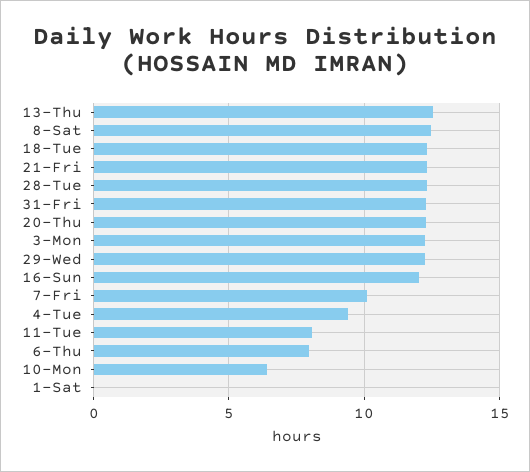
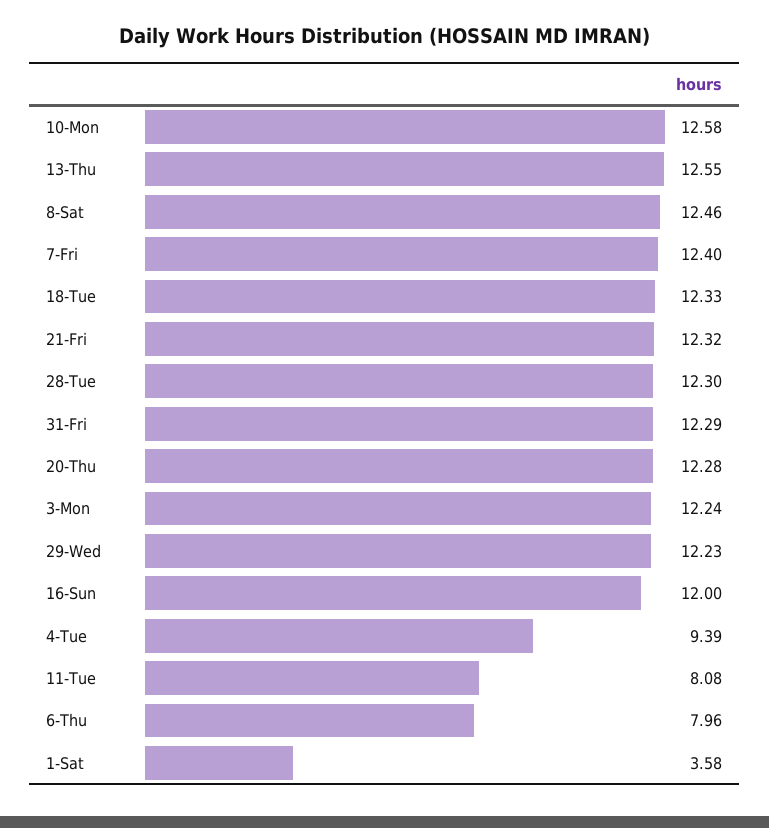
  {
    "13-Thu": 12.55,
    "8-Sat": 12.46,
    "18-Tue": 12.33,
    "21-Fri": 12.32,
    "28-Tue": 12.3,
    "31-Fri": 12.29,
    "20-Thu": 12.28,
    "3-Mon": 12.24,
    "29-Wed": 12.23,
    "16-Sun": 12,
-   "7-Fri": 10,
+   "7-Fri": 12.4,
    "4-Tue": 9.39,
    "11-Tue": 8.08,
    "6-Thu": 7.96,
-   "10-Mon": 6.5,
+   "10-Mon": 12.58,
-   "1-Sat": 0
+   "1-Sat": 3.58
  }

